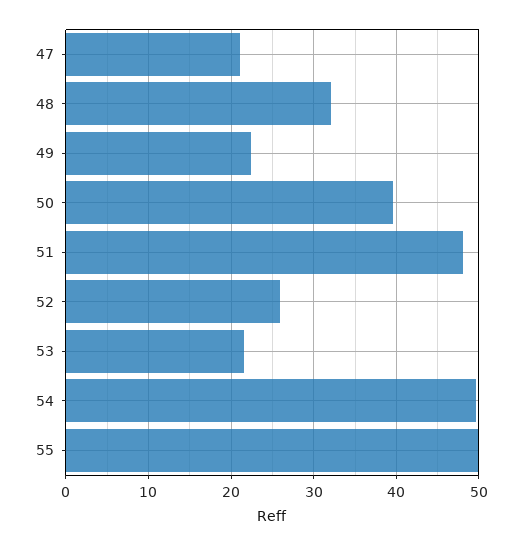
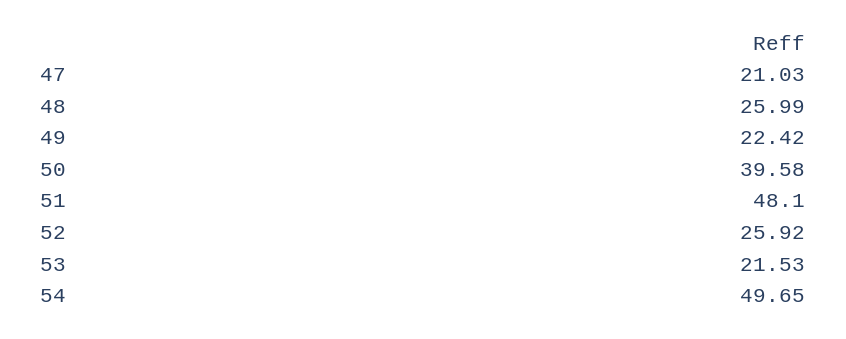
  {
    "47": 21.03,
-   "48": 32,
+   "48": 25.99,
    "49": 22.42,
    "50": 39.58,
    "51": 48.1,
    "52": 25.92,
    "53": 21.53,
-   "54": 49.65,
+   "54": 49.65
-   "55": 50
  }

